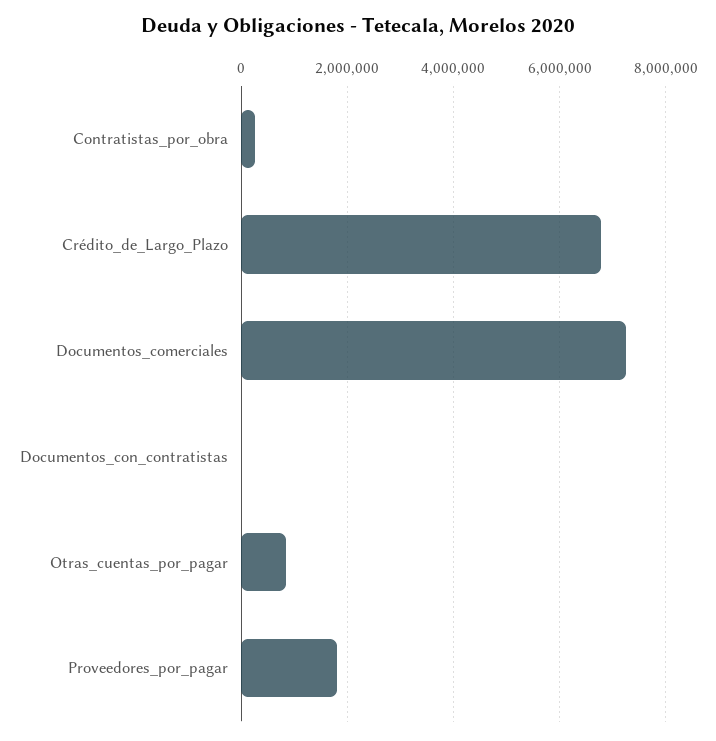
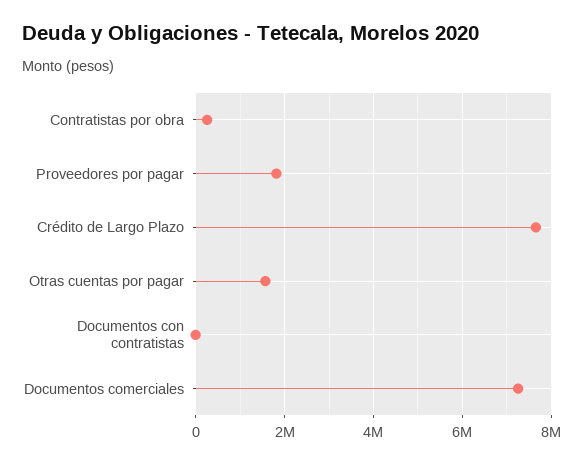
  {
    "Contratistas_por_obra": 200000,
-   "Crédito_de_Largo_Plazo": 6800000,
+   "Crédito_de_Largo_Plazo": 7600000,
    "Documentos_comerciales": 7200000,
    "Documentos_con_contratistas": 0,
-   "Otras_cuentas_por_pagar": 800000,
+   "Otras_cuentas_por_pagar": 1600000,
    "Proveedores_por_pagar": 1800000
  }

